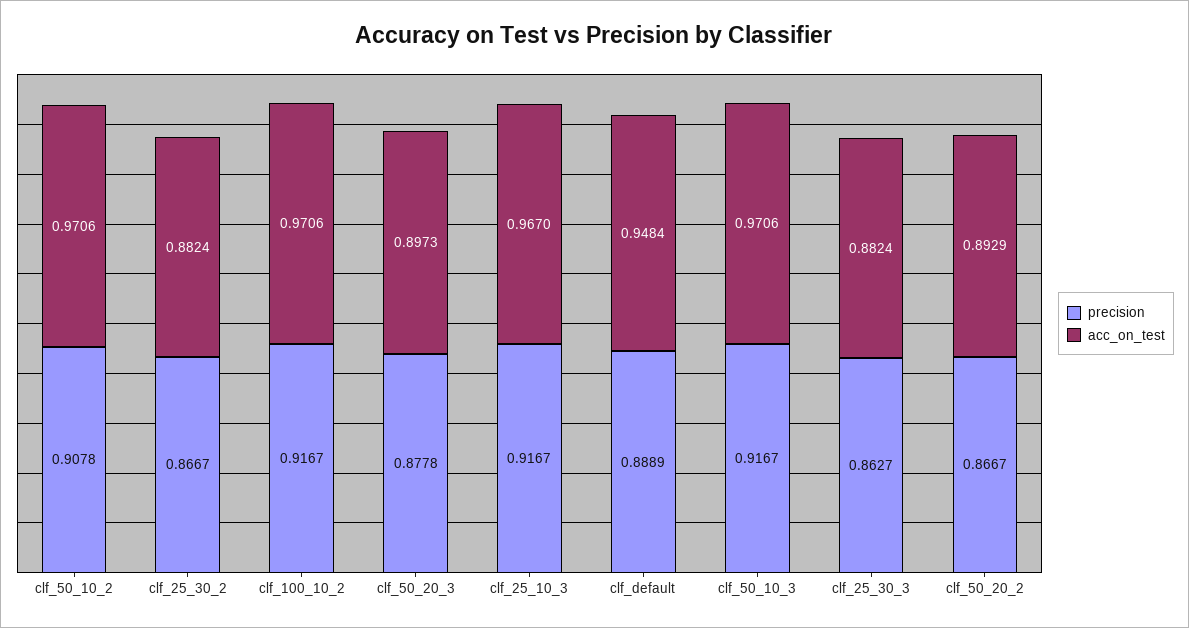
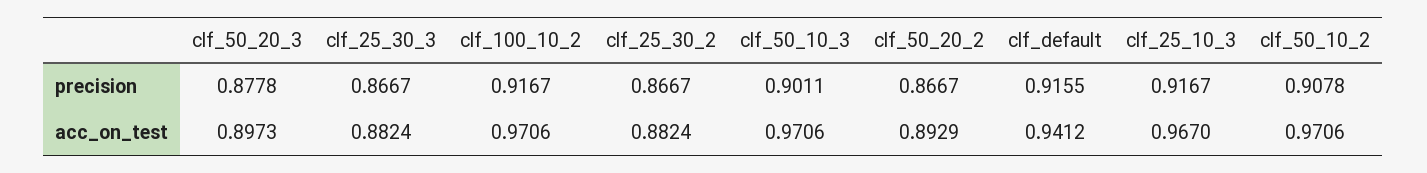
  {
    "precision": {
      "clf_50_10_2": 0.9078,
      "clf_25_30_2": 0.8667,
      "clf_100_10_2": 0.9167,
      "clf_50_20_3": 0.8778,
      "clf_25_10_3": 0.9167,
-     "clf_default": 0.8889,
+     "clf_default": 0.9155,
-     "clf_50_10_3": 0.9167,
+     "clf_50_10_3": 0.9011,
-     "clf_25_30_3": 0.8627,
+     "clf_25_30_3": 0.8667,
      "clf_50_20_2": 0.8667
    },
    "acc_on_test": {
      "clf_50_10_2": 0.9706,
      "clf_25_30_2": 0.8824,
      "clf_100_10_2": 0.9706,
      "clf_50_20_3": 0.8973,
      "clf_25_10_3": 0.967,
-     "clf_default": 0.9484,
+     "clf_default": 0.9412,
      "clf_50_10_3": 0.9706,
      "clf_25_30_3": 0.8824,
      "clf_50_20_2": 0.8929
    }
  }

